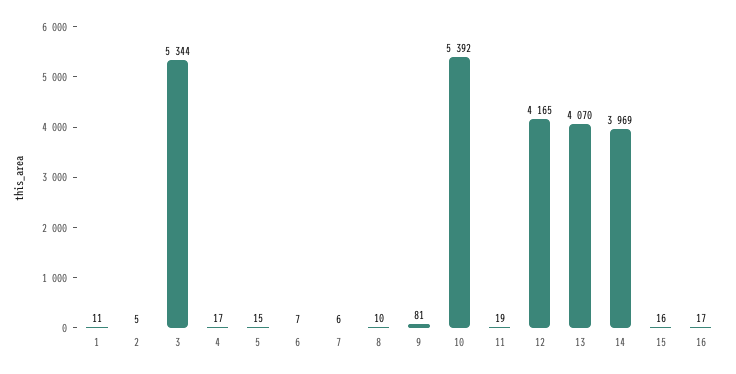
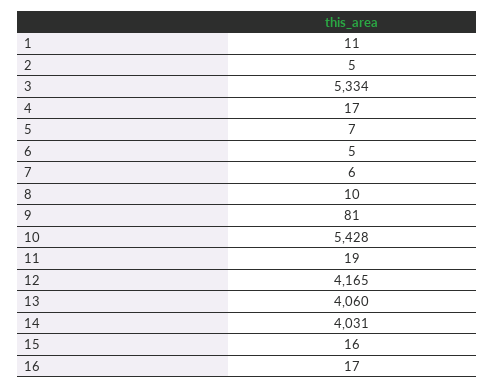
  {
    "1": 11,
    "2": 5,
-   "3": 5344,
+   "3": 5334,
    "4": 17,
-   "5": 15,
+   "5": 7,
-   "6": 7,
+   "6": 5,
    "7": 6,
    "8": 10,
    "9": 81,
-   "10": 5392,
+   "10": 5428,
    "11": 19,
    "12": 4165,
-   "13": 4070,
+   "13": 4060,
-   "14": 3969,
+   "14": 4031,
    "15": 16,
    "16": 17
  }

